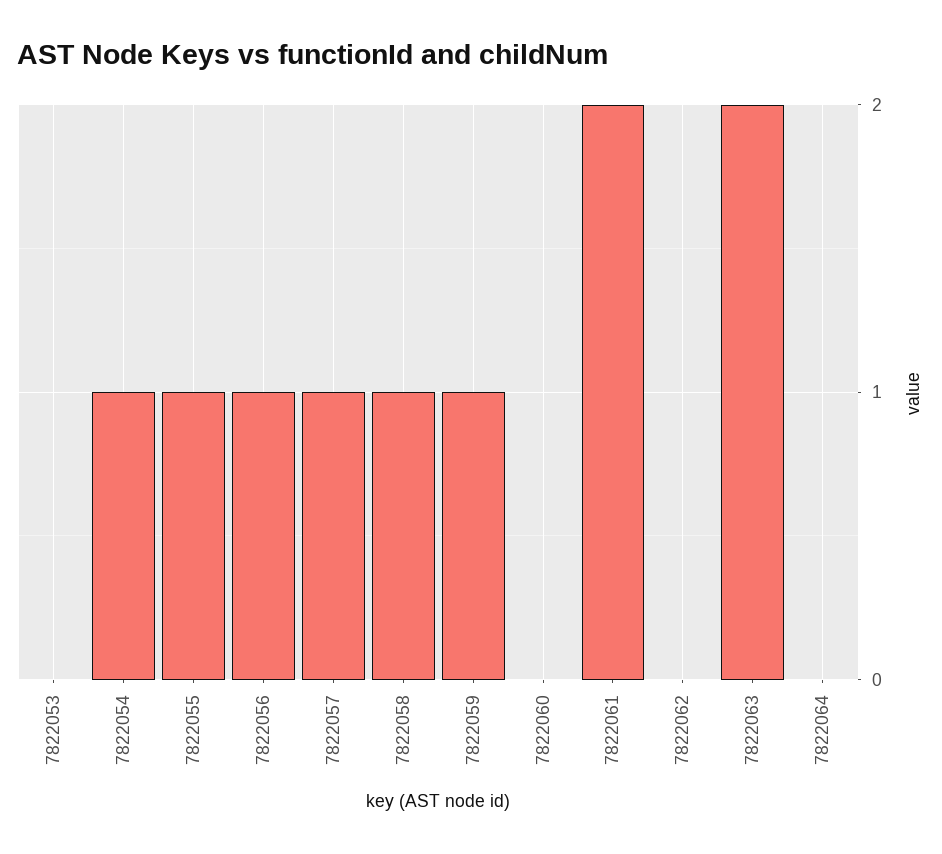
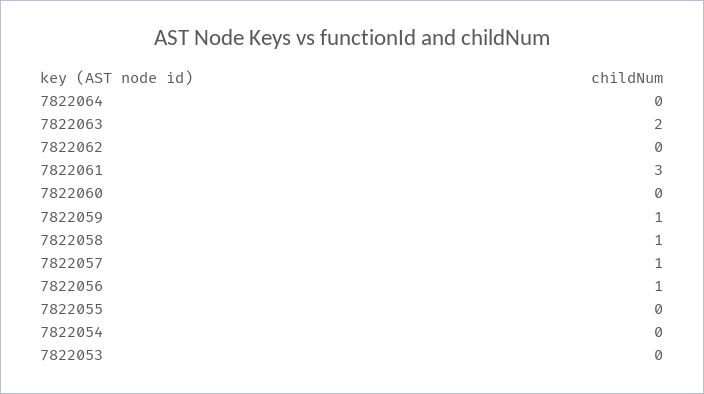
  {
    "7822053": 0,
-   "7822054": 1,
+   "7822054": 0,
-   "7822055": 1,
+   "7822055": 0,
    "7822056": 1,
    "7822057": 1,
    "7822058": 1,
    "7822059": 1,
    "7822060": 0,
-   "7822061": 2,
+   "7822061": 3,
    "7822062": 0,
    "7822063": 2,
    "7822064": 0
  }

